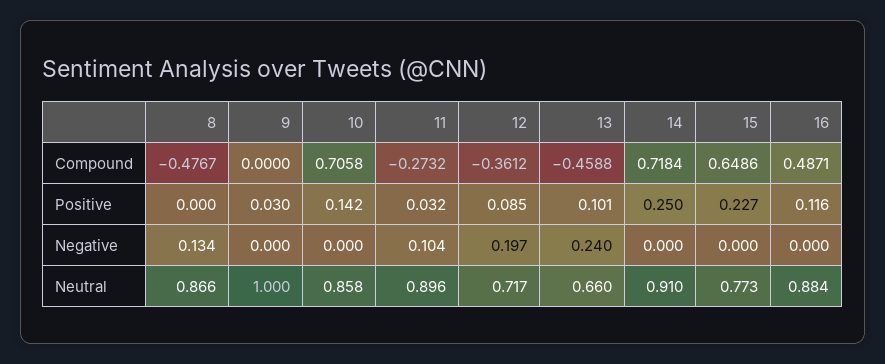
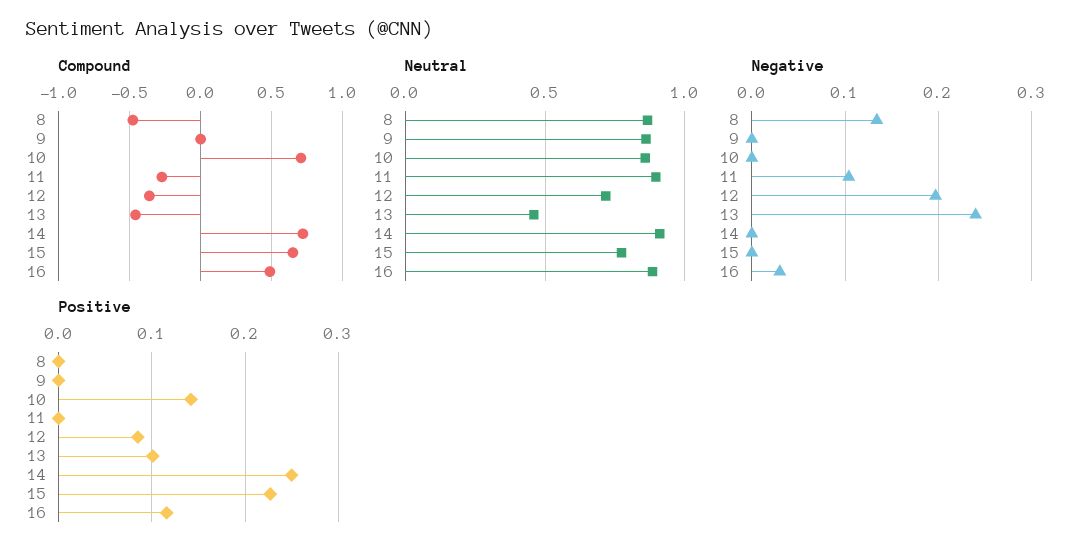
  {
    "Compound": {
      "8": -0.4767,
      "9": 0,
      "10": 0.7058,
      "11": -0.2732,
      "12": -0.3612,
      "13": -0.4588,
      "14": 0.7184,
      "15": 0.6486,
      "16": 0.4871
    },
    "Positive": {
      "8": 0,
-     "9": 0.03,
+     "9": 0,
      "10": 0.142,
-     "11": 0.032,
+     "11": 0,
      "12": 0.085,
      "13": 0.101,
      "14": 0.25,
      "15": 0.227,
      "16": 0.116
    },
    "Negative": {
      "8": 0.134,
      "9": 0,
      "10": 0,
      "11": 0.104,
      "12": 0.197,
      "13": 0.24,
      "14": 0,
      "15": 0,
-     "16": 0
+     "16": 0.03
    },
    "Neutral": {
      "8": 0.866,
-     "9": 1,
+     "9": 0.85,
      "10": 0.858,
      "11": 0.896,
      "12": 0.717,
-     "13": 0.66,
+     "13": 0.45,
      "14": 0.91,
      "15": 0.773,
      "16": 0.884
    }
  }

